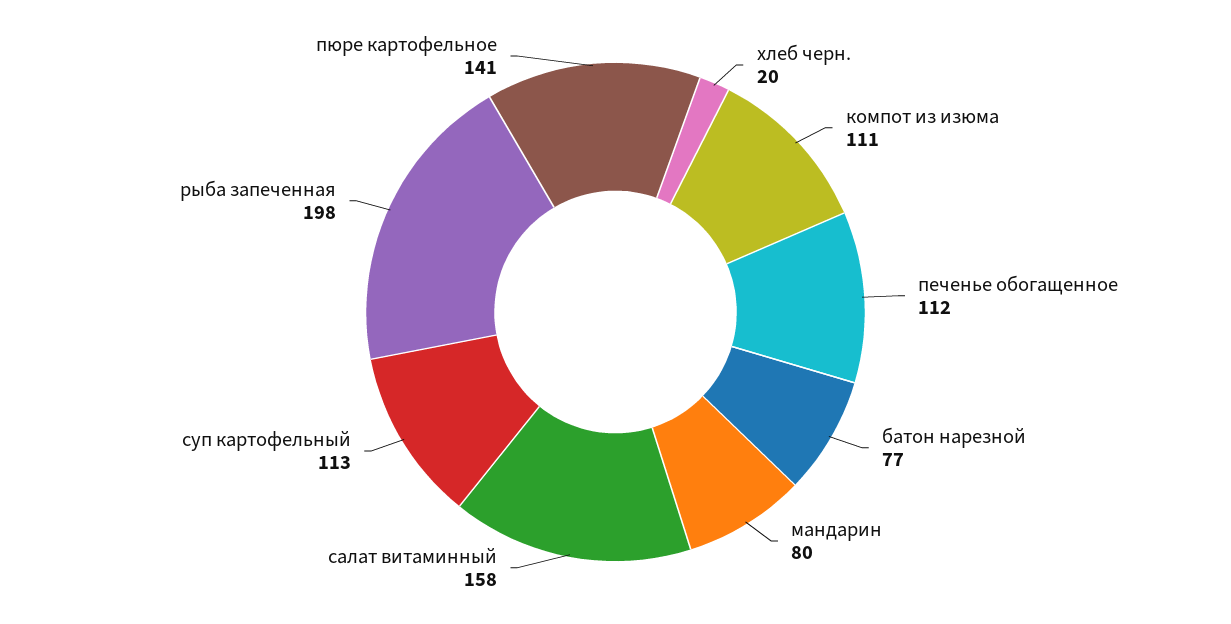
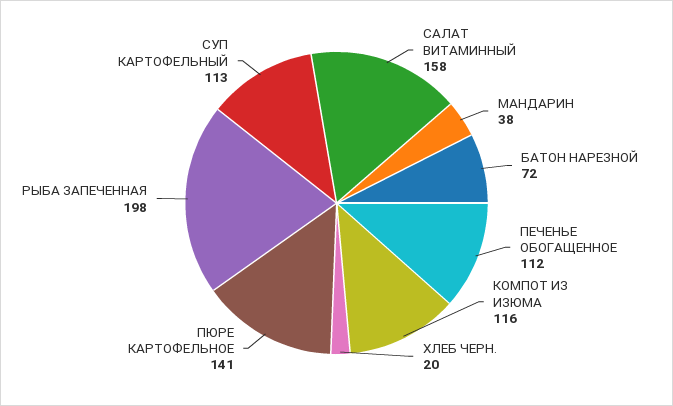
  {
    "хлеб черн.": 20,
-   "компот из изюма": 111,
+   "компот из изюма": 116,
    "печенье обогащенное": 112,
-   "батон нарезной": 77,
+   "батон нарезной": 72,
-   "мандарин": 80,
+   "мандарин": 38,
    "салат витаминный": 158,
    "суп картофельный": 113,
    "рыба запеченная": 198,
    "пюре картофельное": 141
  }

